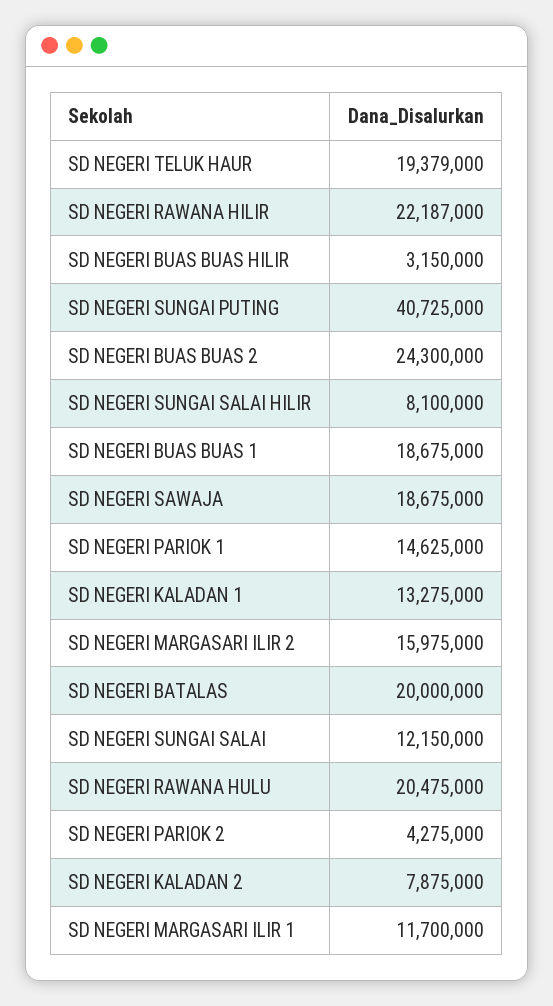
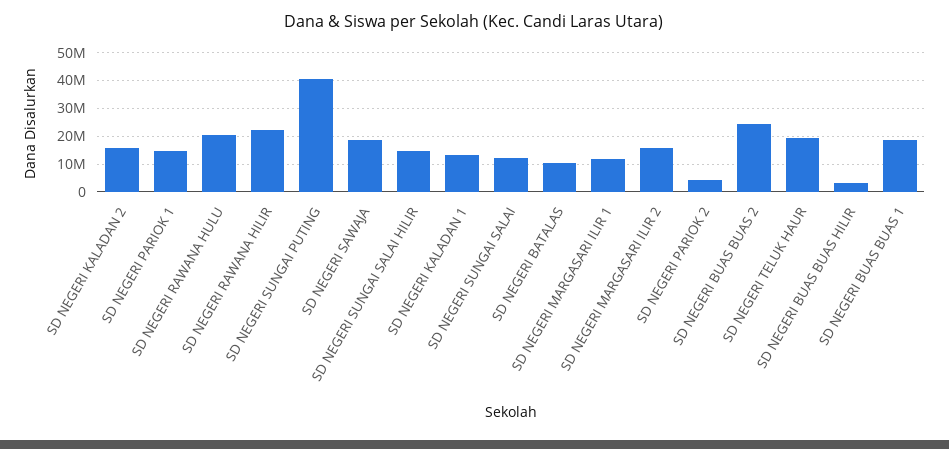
  {
    "SD NEGERI TELUK HAUR": 19379000,
    "SD NEGERI RAWANA HILIR": 22187000,
    "SD NEGERI BUAS BUAS HILIR": 3150000,
    "SD NEGERI SUNGAI PUTING": 40725000,
    "SD NEGERI BUAS BUAS 2": 24300000,
-   "SD NEGERI SUNGAI SALAI HILIR": 8100000,
+   "SD NEGERI SUNGAI SALAI HILIR": 15000000,
    "SD NEGERI BUAS BUAS 1": 18675000,
    "SD NEGERI SAWAJA": 18675000,
    "SD NEGERI PARIOK 1": 14625000,
    "SD NEGERI KALADAN 1": 13275000,
    "SD NEGERI MARGASARI ILIR 2": 15975000,
-   "SD NEGERI BATALAS": 20000000,
+   "SD NEGERI BATALAS": 10000000,
    "SD NEGERI SUNGAI SALAI": 12150000,
    "SD NEGERI RAWANA HULU": 20475000,
    "SD NEGERI PARIOK 2": 4275000,
-   "SD NEGERI KALADAN 2": 7875000,
+   "SD NEGERI KALADAN 2": 15000000,
    "SD NEGERI MARGASARI ILIR 1": 11700000
  }

